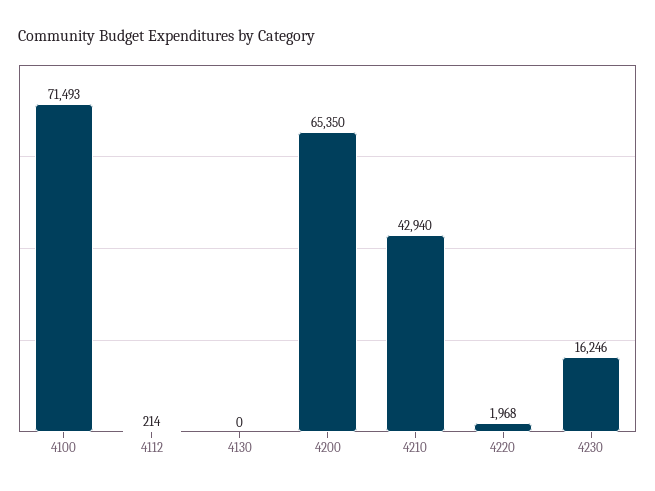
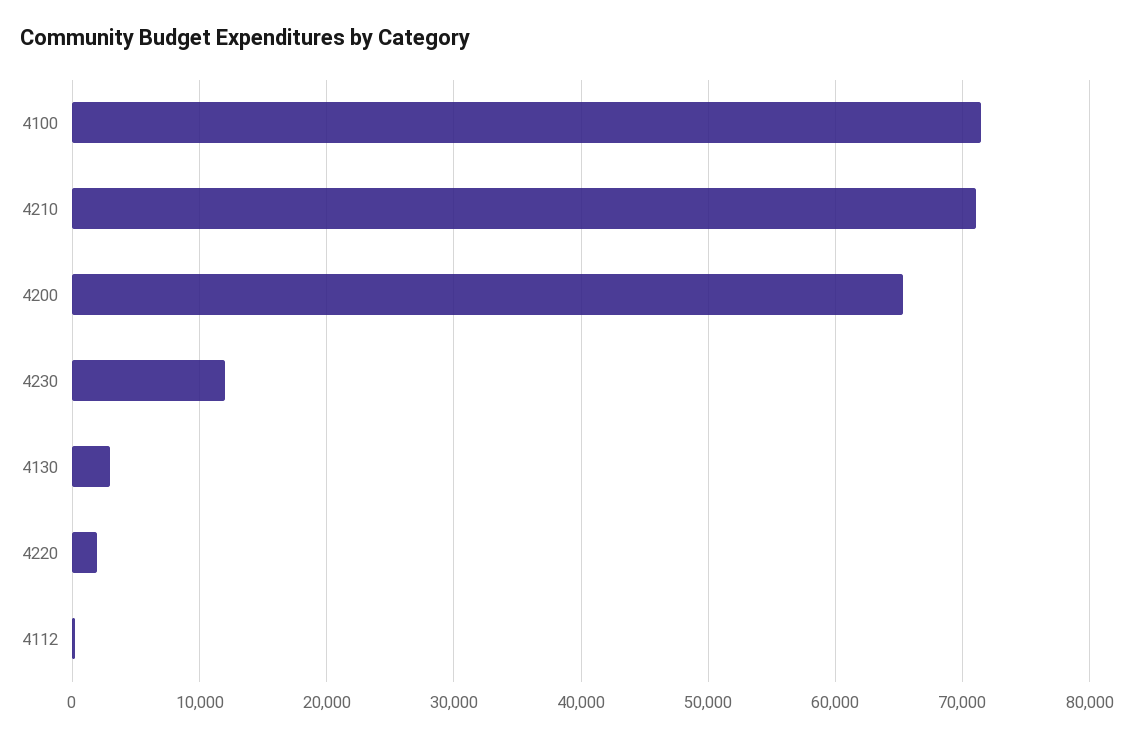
  {
    "4100": 71493,
    "4112": 214,
-   "4130": 0,
+   "4130": 3000,
    "4200": 65350,
-   "4210": 42940,
+   "4210": 71000,
    "4220": 1968,
-   "4230": 16246
+   "4230": 12000
  }

